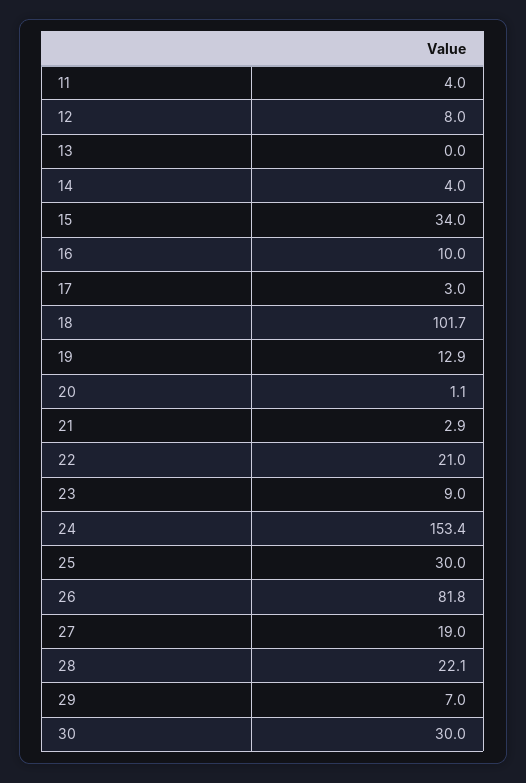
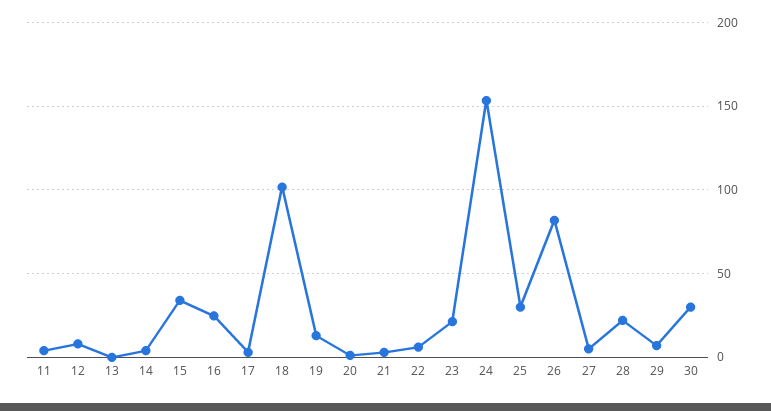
  {
    "11": 4,
    "12": 8,
    "13": 0,
    "14": 4,
    "15": 34,
-   "16": 10,
+   "16": 25,
    "17": 3,
    "18": 101.7,
    "19": 12.9,
    "20": 1.1,
    "21": 2.9,
-   "22": 21,
+   "22": 5,
-   "23": 9,
+   "23": 20,
    "24": 153.4,
    "25": 30,
    "26": 81.8,
-   "27": 19,
+   "27": 5,
    "28": 22.1,
    "29": 7,
    "30": 30
  }

